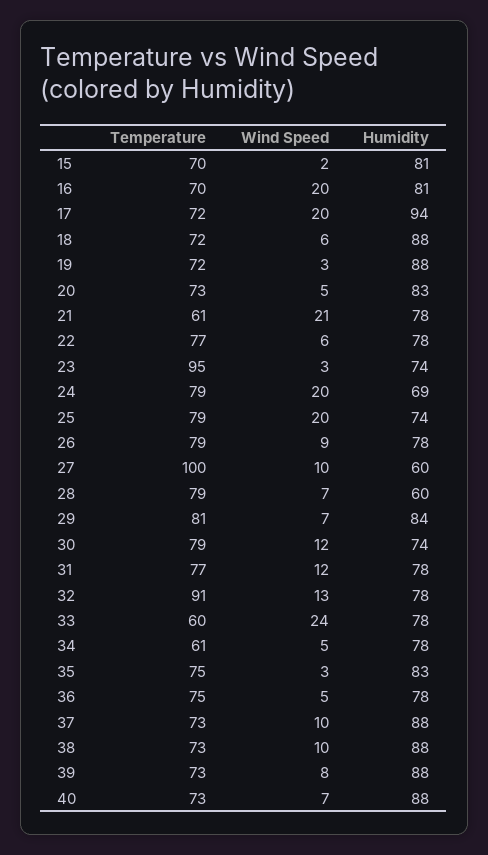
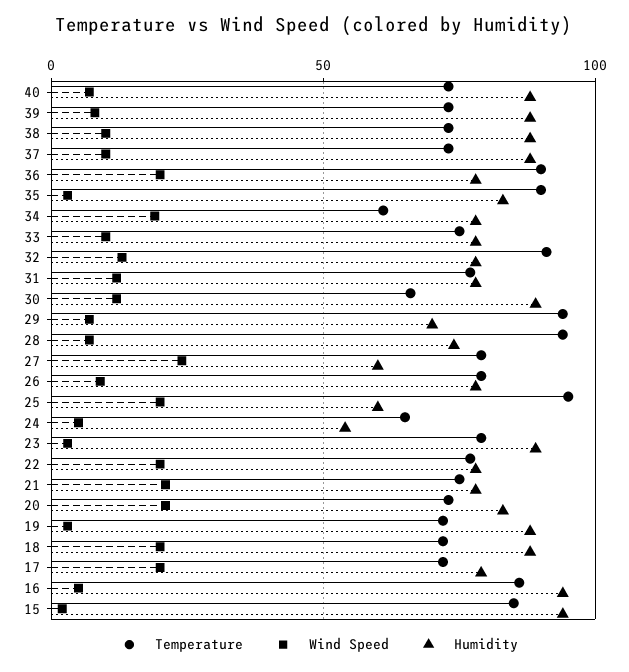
  {
    "Temperature": {
-     "15": 70,
+     "15": 85,
-     "16": 70,
+     "16": 85,
      "17": 72,
      "18": 72,
      "19": 72,
      "20": 73,
-     "21": 61,
+     "21": 75,
      "22": 77,
-     "23": 95,
+     "23": 80,
-     "24": 79,
+     "24": 65,
-     "25": 79,
+     "25": 95,
      "26": 79,
-     "27": 100,
+     "27": 80,
-     "28": 79,
+     "28": 95,
-     "29": 81,
+     "29": 95,
-     "30": 79,
+     "30": 65,
      "31": 77,
      "32": 91,
-     "33": 60,
+     "33": 75,
      "34": 61,
-     "35": 75,
+     "35": 90,
-     "36": 75,
+     "36": 90,
      "37": 73,
      "38": 73,
      "39": 73,
      "40": 73
    },
    "Wind Speed": {
      "15": 2,
-     "16": 20,
+     "16": 5,
      "17": 20,
-     "18": 6,
+     "18": 20,
      "19": 3,
-     "20": 5,
+     "20": 20,
      "21": 21,
-     "22": 6,
+     "22": 20,
      "23": 3,
-     "24": 20,
+     "24": 5,
      "25": 20,
      "26": 9,
-     "27": 10,
+     "27": 25,
      "28": 7,
      "29": 7,
      "30": 12,
      "31": 12,
      "32": 13,
-     "33": 24,
+     "33": 10,
-     "34": 5,
+     "34": 20,
      "35": 3,
-     "36": 5,
+     "36": 20,
      "37": 10,
      "38": 10,
      "39": 8,
      "40": 7
    },
    "Humidity": {
-     "15": 81,
+     "15": 95,
-     "16": 81,
+     "16": 95,
-     "17": 94,
+     "17": 80,
      "18": 88,
      "19": 88,
      "20": 83,
      "21": 78,
      "22": 78,
-     "23": 74,
+     "23": 90,
-     "24": 69,
+     "24": 55,
-     "25": 74,
+     "25": 60,
      "26": 78,
      "27": 60,
-     "28": 60,
+     "28": 75,
-     "29": 84,
+     "29": 70,
-     "30": 74,
+     "30": 90,
      "31": 78,
      "32": 78,
      "33": 78,
      "34": 78,
      "35": 83,
      "36": 78,
      "37": 88,
      "38": 88,
      "39": 88,
      "40": 88
    }
  }

